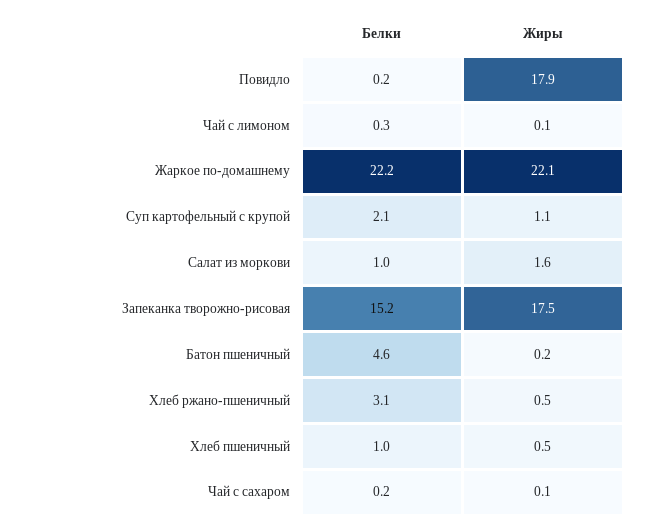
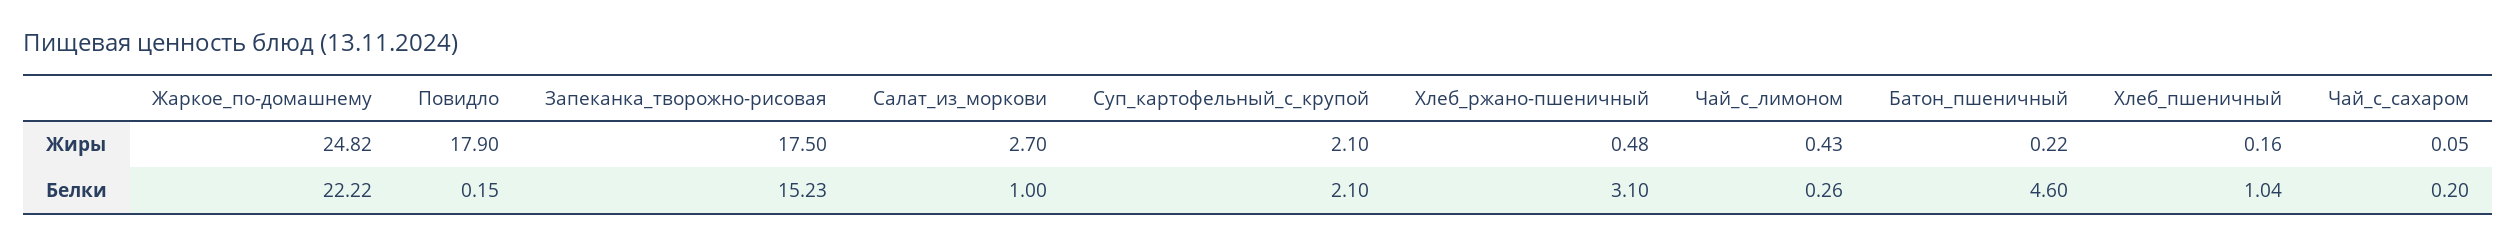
  {
    "Белки": {
      "Повидло": 0.15,
      "Чай с лимоном": 0.26,
      "Жаркое по-домашнему": 22.22,
      "Суп картофельный с крупой": 2.1,
      "Салат из моркови": 1,
      "Запеканка творожно-рисовая": 15.23,
      "Батон пшеничный": 4.6,
      "Хлеб ржано-пшеничный": 3.1,
      "Хлеб пшеничный": 1.04,
      "Чай с сахаром": 0.2
    },
    "Жиры": {
      "Повидло": 17.9,
-     "Чай с лимоном": 0.1,
+     "Чай с лимоном": 0.43,
-     "Жаркое по-домашнему": 22.1,
+     "Жаркое по-домашнему": 24.82,
-     "Суп картофельный с крупой": 1.1,
+     "Суп картофельный с крупой": 2.1,
-     "Салат из моркови": 1.6,
+     "Салат из моркови": 2.7,
      "Запеканка творожно-рисовая": 17.5,
      "Батон пшеничный": 0.22,
      "Хлеб ржано-пшеничный": 0.48,
-     "Хлеб пшеничный": 0.5,
+     "Хлеб пшеничный": 0.16,
      "Чай с сахаром": 0.05
    }
  }

